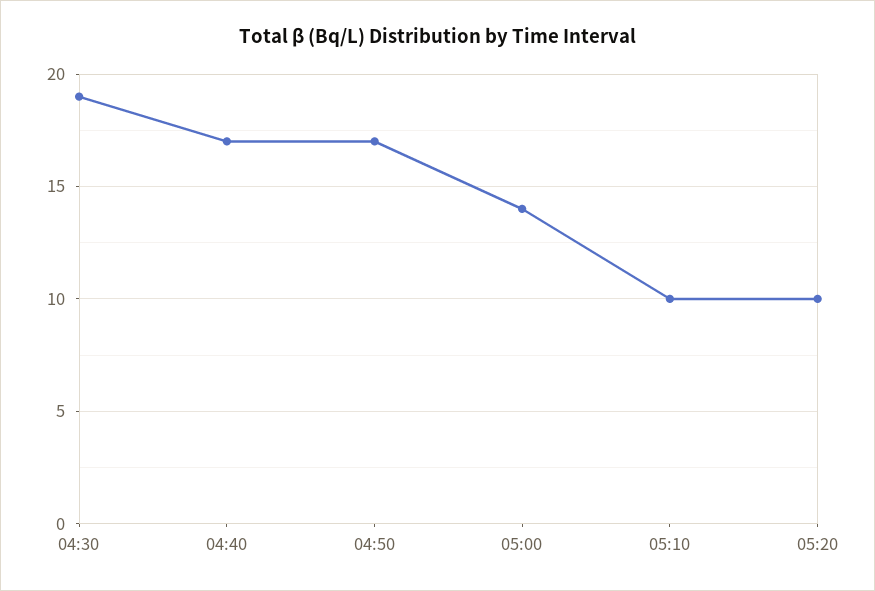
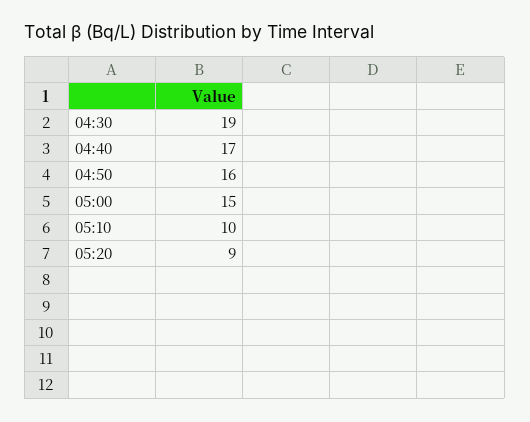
  {
    "04:30": 19,
    "04:40": 17,
-   "04:50": 17,
+   "04:50": 16,
-   "05:00": 14,
+   "05:00": 15,
    "05:10": 10,
-   "05:20": 10
+   "05:20": 9
  }

